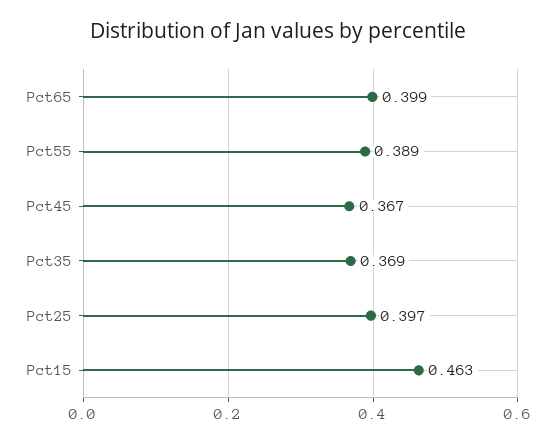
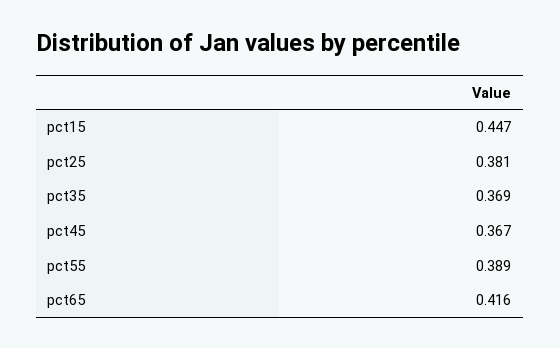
  {
-   "Pct65": 0.399,
+   "Pct65": 0.416,
    "Pct55": 0.389,
    "Pct45": 0.367,
    "Pct35": 0.369,
-   "Pct25": 0.397,
+   "Pct25": 0.381,
-   "Pct15": 0.463
+   "Pct15": 0.447
  }

